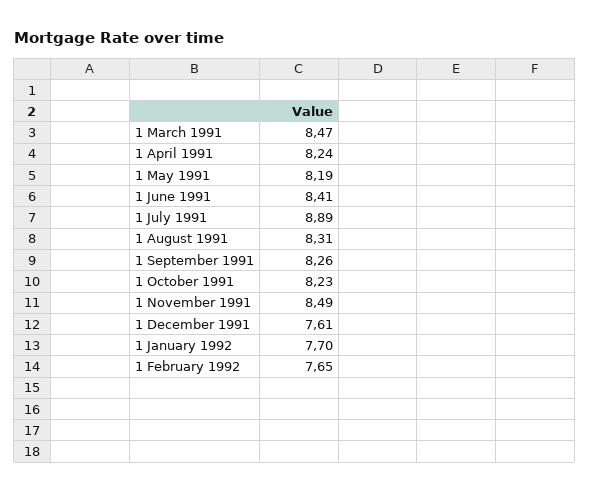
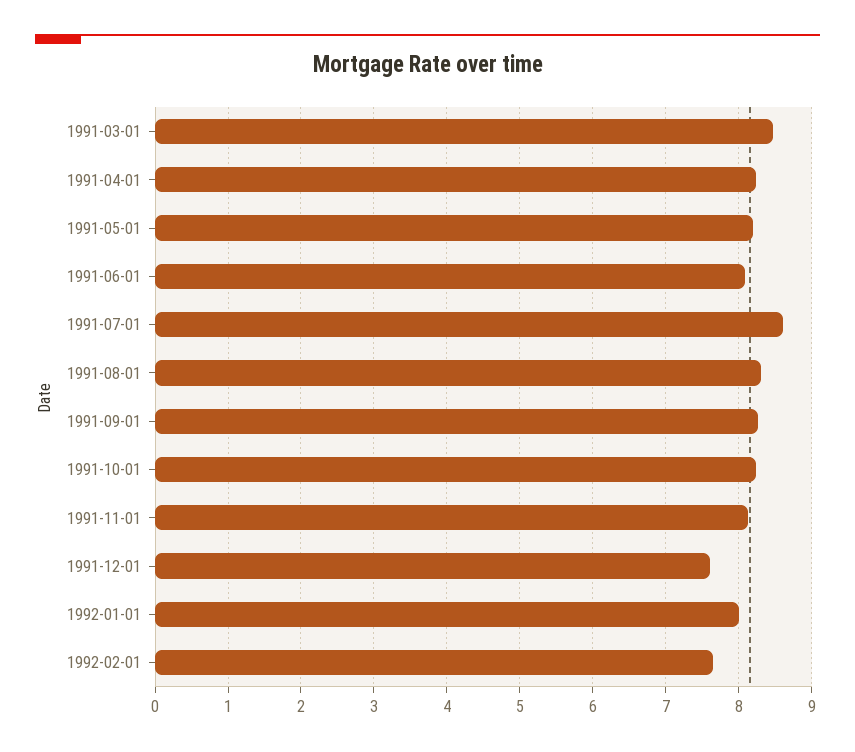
  {
    "1 March 1991": 8.47,
    "1 April 1991": 8.24,
    "1 May 1991": 8.19,
-   "1 June 1991": 8.41,
+   "1 June 1991": 8.1,
-   "1 July 1991": 8.89,
+   "1 July 1991": 8.6,
    "1 August 1991": 8.31,
    "1 September 1991": 8.26,
    "1 October 1991": 8.23,
-   "1 November 1991": 8.49,
+   "1 November 1991": 8.1,
    "1 December 1991": 7.61,
-   "1 January 1992": 7.7,
+   "1 January 1992": 8,
    "1 February 1992": 7.65
  }

